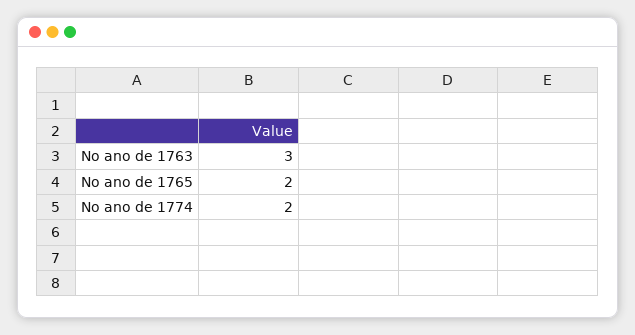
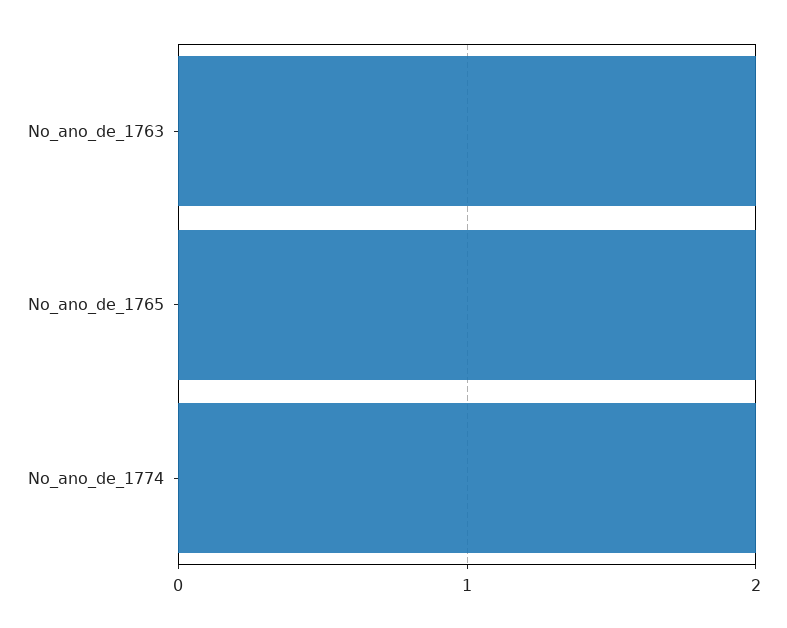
  {
-   "No ano de 1763": 3,
+   "No ano de 1763": 2,
    "No ano de 1765": 2,
    "No ano de 1774": 2
  }

